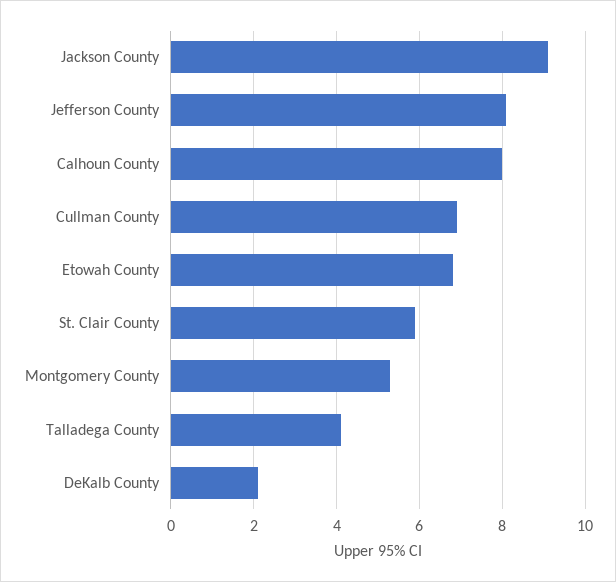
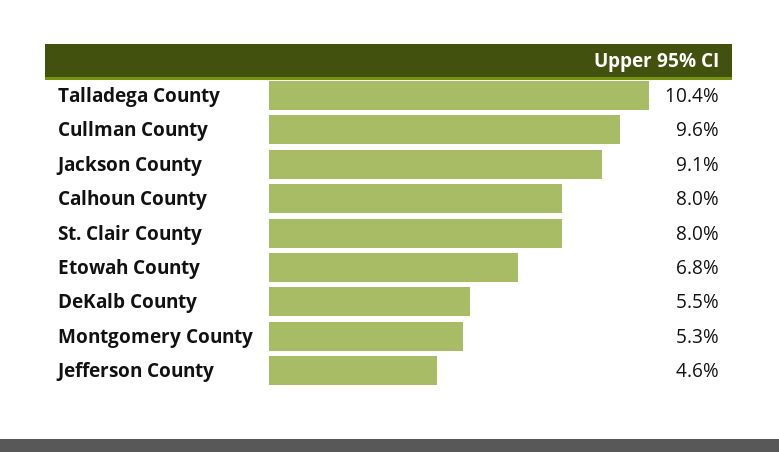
  {
    "Jackson County": 9.1,
-   "Jefferson County": 8,
+   "Jefferson County": 4.6,
    "Calhoun County": 8,
-   "Cullman County": 7,
+   "Cullman County": 9.6,
    "Etowah County": 6.8,
-   "St. Clair County": 6,
+   "St. Clair County": 8,
    "Montgomery County": 5.3,
-   "Talladega County": 4,
+   "Talladega County": 10.4,
-   "DeKalb County": 2
+   "DeKalb County": 5.5
  }

